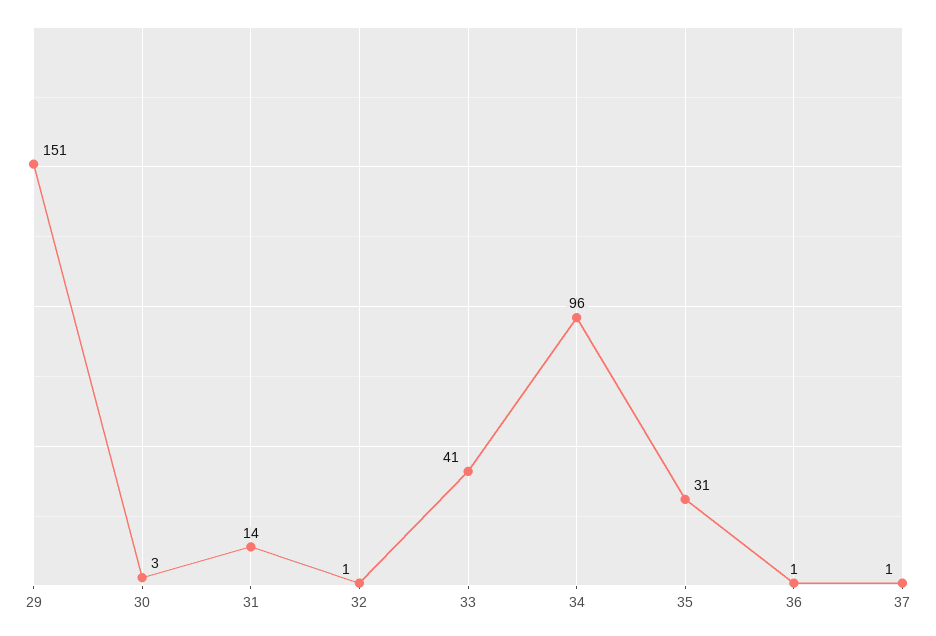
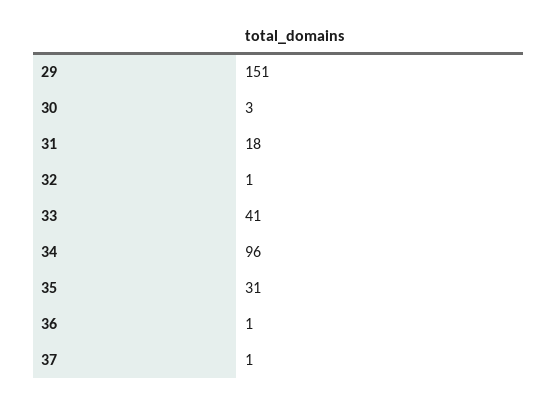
  {
    "29": 151,
    "30": 3,
-   "31": 14,
+   "31": 18,
    "32": 1,
    "33": 41,
    "34": 96,
    "35": 31,
    "36": 1,
    "37": 1
  }

